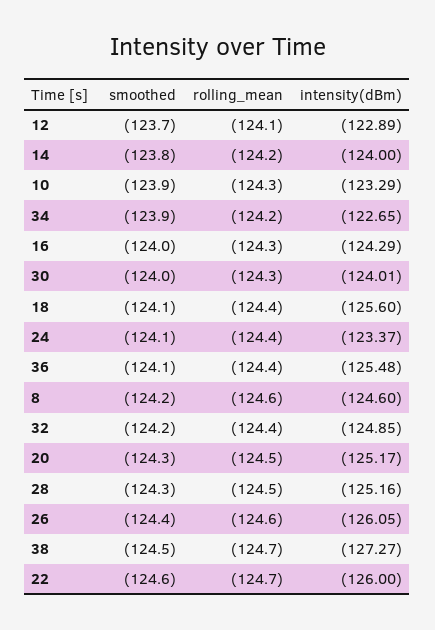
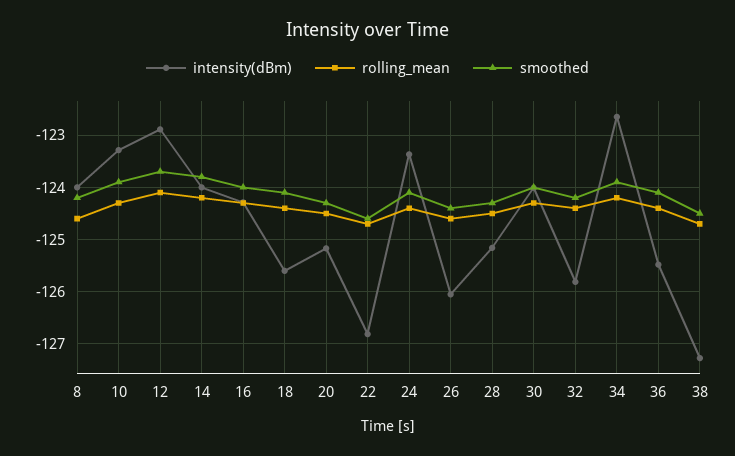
  {
    "smoothed": {
      "12": -123.7,
      "14": -123.8,
      "10": -123.9,
      "34": -123.9,
      "16": -124,
      "30": -124,
      "18": -124.1,
      "24": -124.1,
      "36": -124.1,
      "8": -124.2,
      "32": -124.2,
      "20": -124.3,
      "28": -124.3,
      "26": -124.4,
      "38": -124.5,
      "22": -124.6
    },
    "rolling_mean": {
      "12": -124.1,
      "14": -124.2,
      "10": -124.3,
      "34": -124.2,
      "16": -124.3,
      "30": -124.3,
      "18": -124.4,
      "24": -124.4,
      "36": -124.4,
      "8": -124.6,
      "32": -124.4,
      "20": -124.5,
      "28": -124.5,
      "26": -124.6,
      "38": -124.7,
      "22": -124.7
    },
    "intensity(dBm)": {
      "12": -122.89,
      "14": -124,
      "10": -123.29,
      "34": -122.65,
      "16": -124.29,
      "30": -124.01,
      "18": -125.6,
      "24": -123.37,
      "36": -125.48,
-     "8": -124.6,
+     "8": -124,
-     "32": -124.85,
+     "32": -125.8,
      "20": -125.17,
      "28": -125.16,
      "26": -126.05,
      "38": -127.27,
-     "22": -126
+     "22": -126.8
    }
  }

